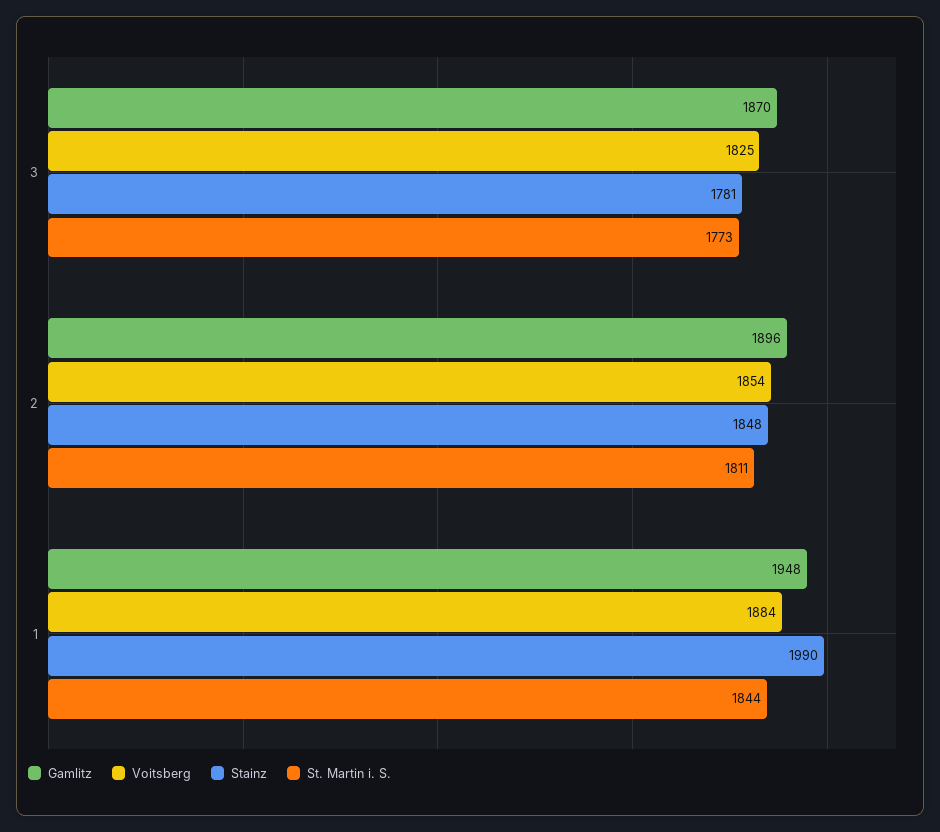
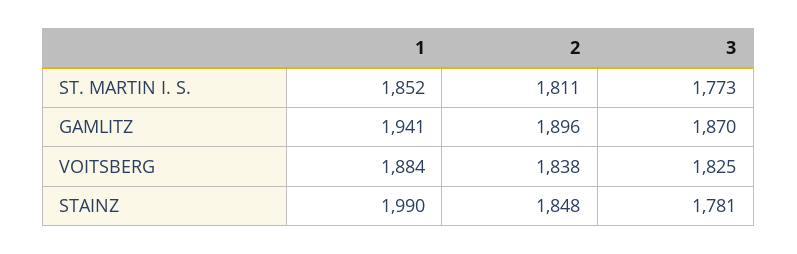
  {
    "Gamlitz": {
      "3": 1870,
      "2": 1896,
-     "1": 1948
+     "1": 1941
    },
    "Voitsberg": {
      "3": 1825,
-     "2": 1854,
+     "2": 1838,
      "1": 1884
    },
    "Stainz": {
      "3": 1781,
      "2": 1848,
      "1": 1990
    },
    "St. Martin i. S.": {
      "3": 1773,
      "2": 1811,
-     "1": 1844
+     "1": 1852
    }
  }

